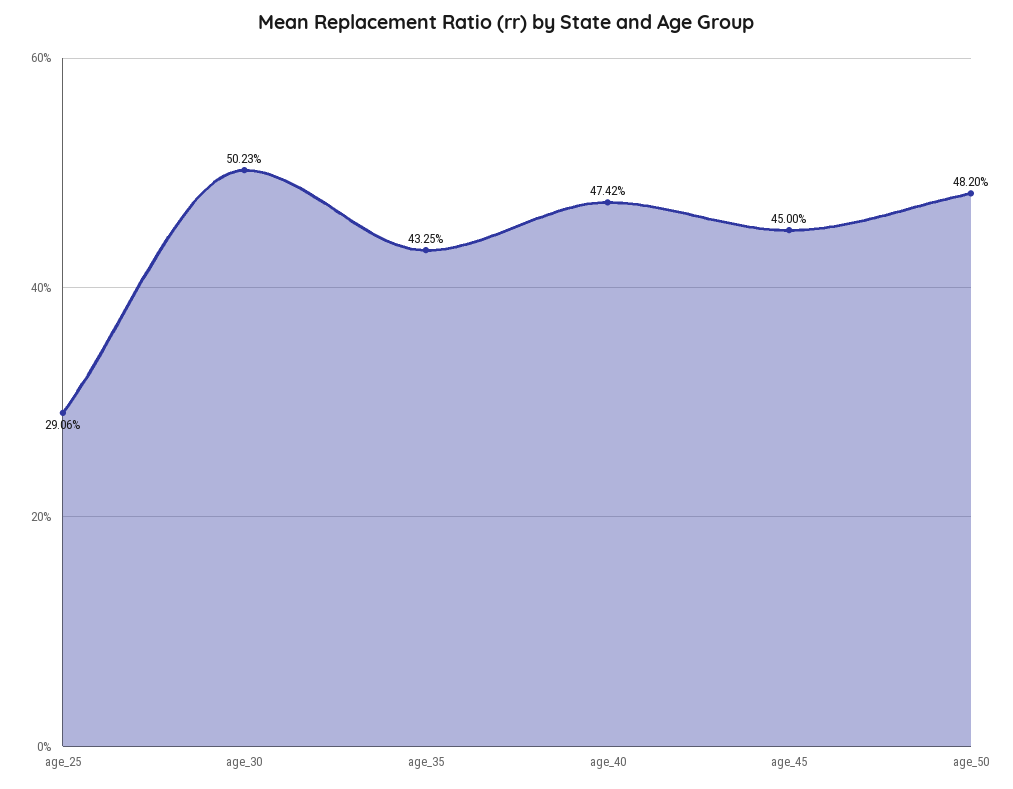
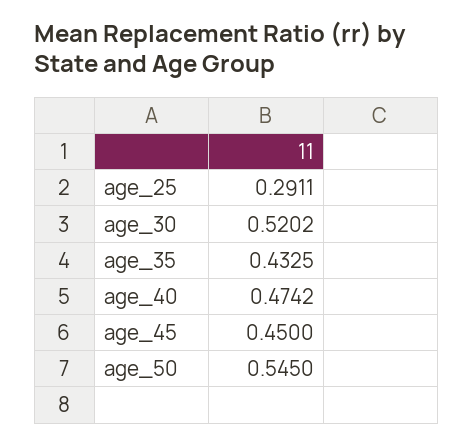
  {
-   "age_25": 0.2906,
+   "age_25": 0.2911,
-   "age_30": 0.5023,
+   "age_30": 0.5202,
    "age_35": 0.4325,
    "age_40": 0.4742,
    "age_45": 0.45,
-   "age_50": 0.482
+   "age_50": 0.545
  }

